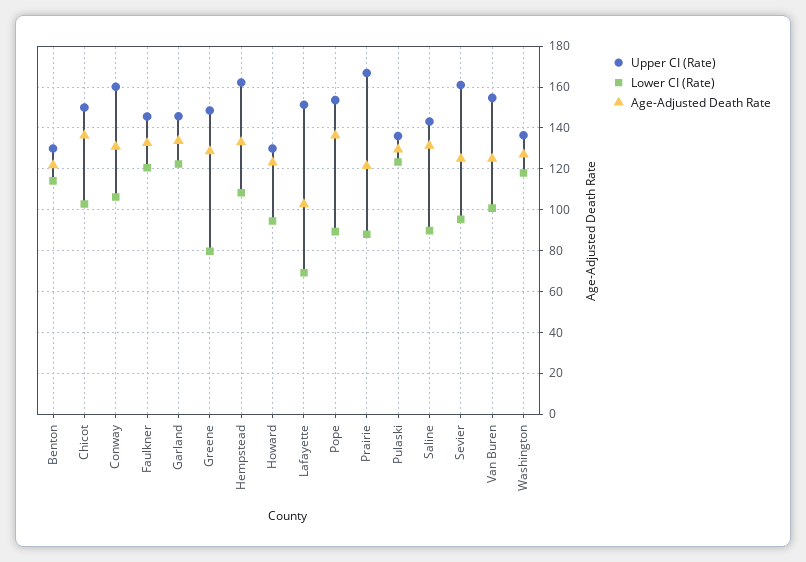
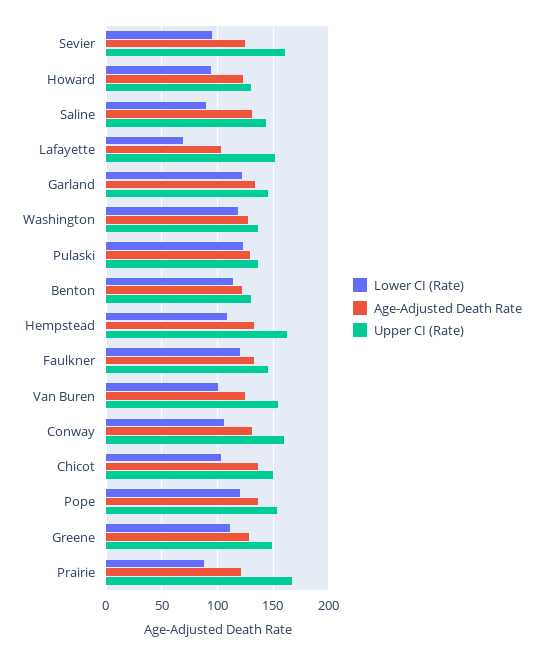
  {
    "Upper CI (Rate)": {
      "Benton": 130,
      "Chicot": 150,
      "Conway": 160,
      "Faulkner": 145,
      "Garland": 145,
      "Greene": 150,
      "Hempstead": 160,
      "Howard": 130,
      "Lafayette": 150,
      "Pope": 155,
      "Prairie": 165,
      "Pulaski": 135,
      "Saline": 145,
      "Sevier": 160,
      "Van Buren": 155,
      "Washington": 135
    },
    "Lower CI (Rate)": {
      "Benton": 115,
      "Chicot": 105,
      "Conway": 105,
      "Faulkner": 120,
      "Garland": 120,
-     "Greene": 80,
+     "Greene": 110,
      "Hempstead": 110,
      "Howard": 95,
      "Lafayette": 70,
-     "Pope": 90,
+     "Pope": 120,
      "Prairie": 90,
      "Pulaski": 125,
      "Saline": 90,
      "Sevier": 95,
      "Van Buren": 100,
      "Washington": 120
    },
    "Age-Adjusted Death Rate": {
      "Benton": 120,
      "Chicot": 135,
      "Conway": 130,
      "Faulkner": 135,
      "Garland": 135,
      "Greene": 130,
      "Hempstead": 135,
      "Howard": 125,
      "Lafayette": 105,
      "Pope": 135,
      "Prairie": 120,
      "Pulaski": 130,
      "Saline": 130,
      "Sevier": 125,
      "Van Buren": 125,
      "Washington": 125
    }
  }

